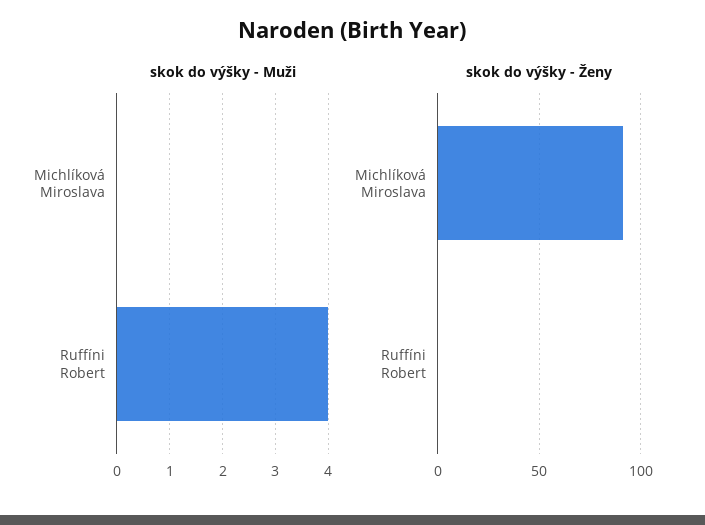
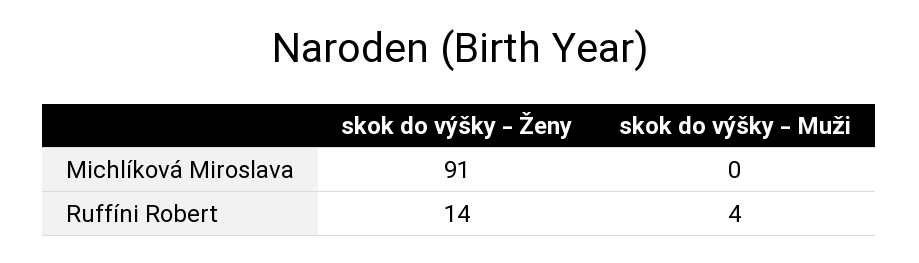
  {
    "skok do výšky - Muži": {
      "Michlíková Miroslava": 0,
      "Ruffíni Robert": 4
    },
    "skok do výšky - Ženy": {
      "Michlíková Miroslava": 91,
-     "Ruffíni Robert": 0
+     "Ruffíni Robert": 14
    }
  }

